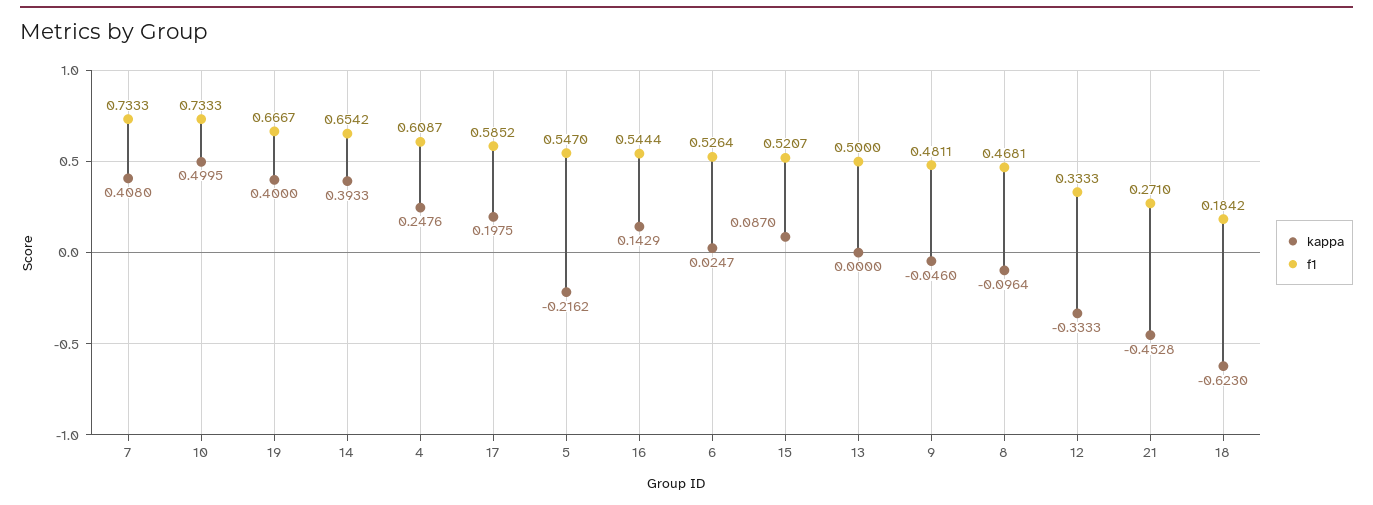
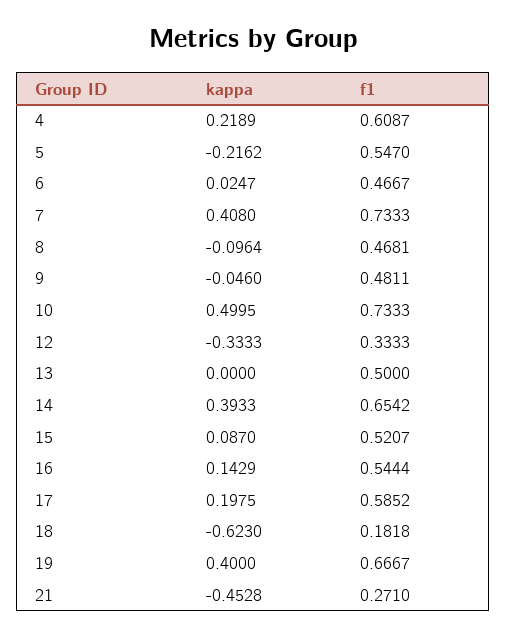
  {
    "kappa": {
      "7": 0.408,
      "10": 0.4995,
      "19": 0.4,
      "14": 0.3933,
-     "4": 0.2476,
+     "4": 0.2189,
      "17": 0.1975,
      "5": -0.2162,
      "16": 0.1429,
      "6": 0.0247,
      "15": 0.087,
      "13": 0,
      "9": -0.046,
      "8": -0.0964,
      "12": -0.3333,
      "21": -0.4528,
      "18": -0.623
    },
    "f1": {
      "7": 0.7333,
      "10": 0.7333,
      "19": 0.6667,
      "14": 0.6542,
      "4": 0.6087,
      "17": 0.5852,
      "5": 0.547,
      "16": 0.5444,
-     "6": 0.5264,
+     "6": 0.4667,
      "15": 0.5207,
      "13": 0.5,
      "9": 0.4811,
      "8": 0.4681,
      "12": 0.3333,
      "21": 0.271,
-     "18": 0.1842
+     "18": 0.1818
    }
  }

